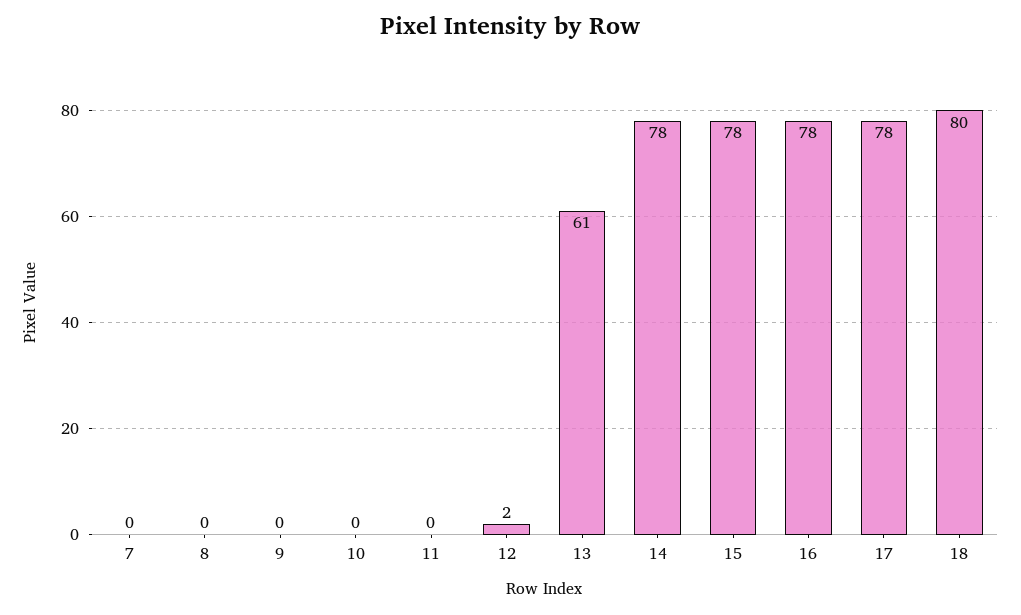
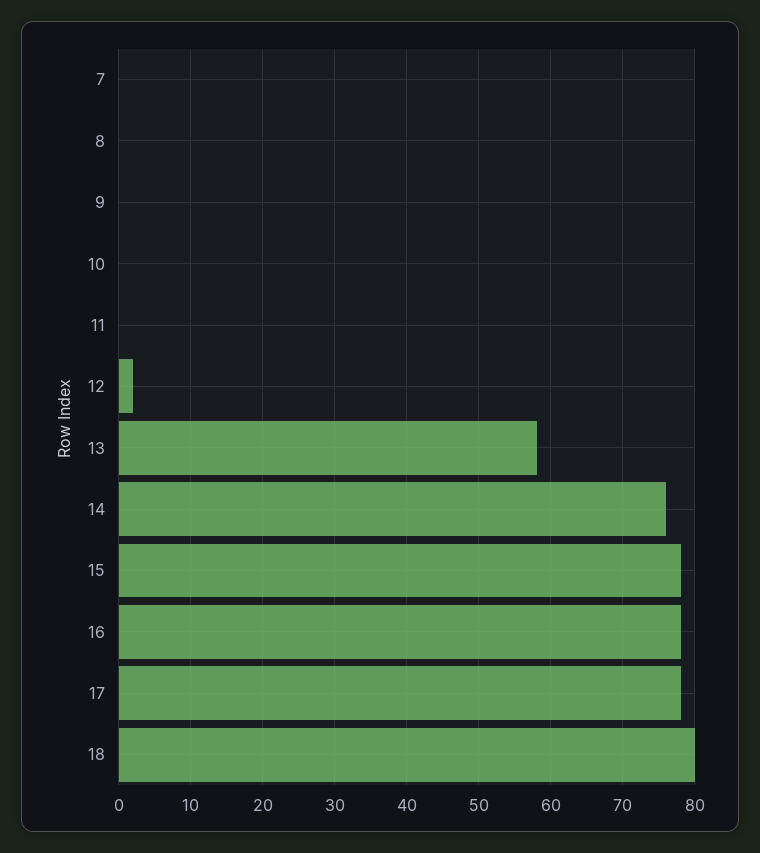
  {
    "7": 0,
    "8": 0,
    "9": 0,
    "10": 0,
    "11": 0,
    "12": 2,
-   "13": 61,
+   "13": 58,
-   "14": 78,
+   "14": 76,
    "15": 78,
    "16": 78,
    "17": 78,
    "18": 80
  }

